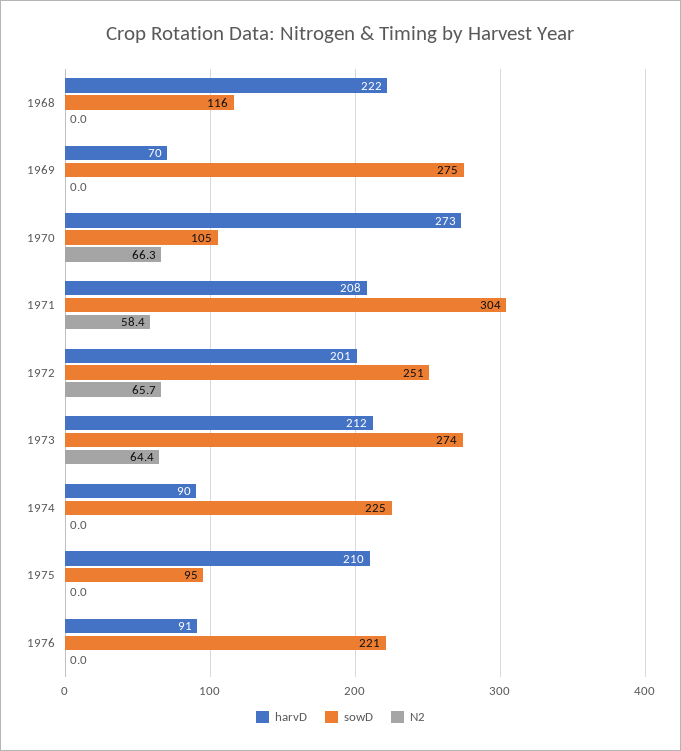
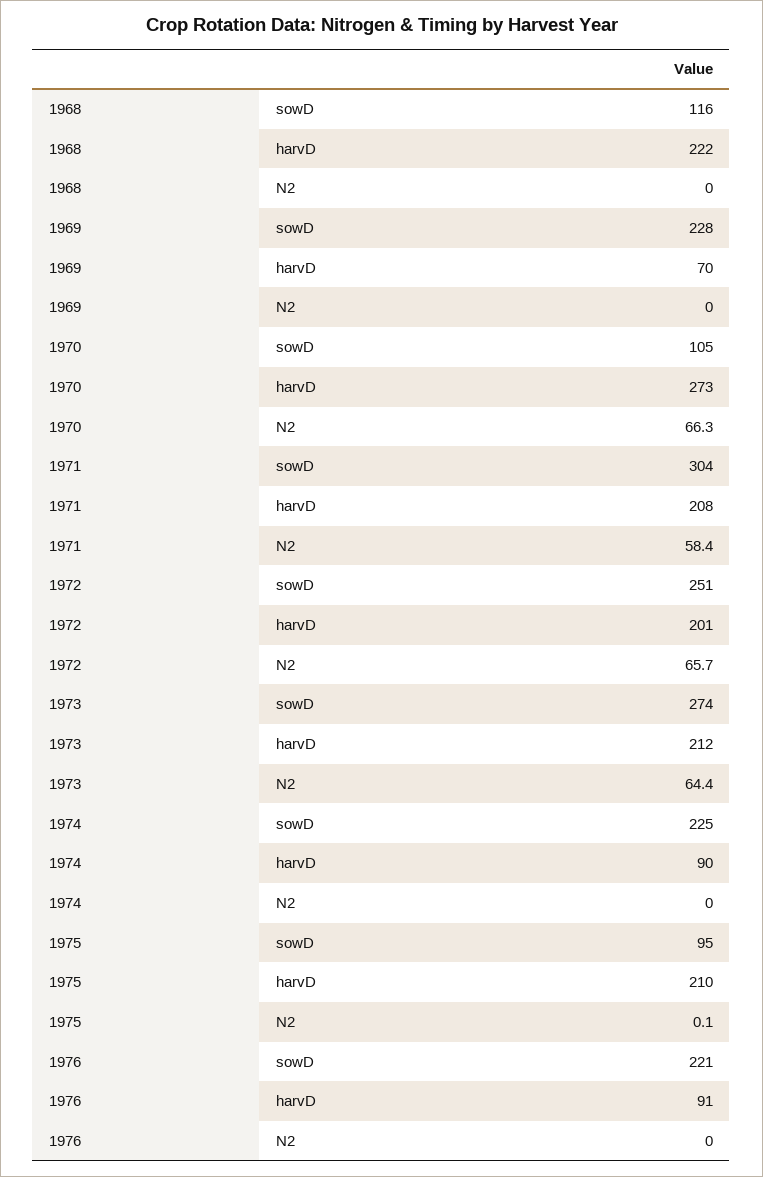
  {
    "harvD": {
      "1968": 222,
      "1969": 70,
      "1970": 273,
      "1971": 208,
      "1972": 201,
      "1973": 212,
      "1974": 90,
      "1975": 210,
      "1976": 91
    },
    "sowD": {
      "1968": 116,
-     "1969": 275,
+     "1969": 228,
      "1970": 105,
      "1971": 304,
      "1972": 251,
      "1973": 274,
      "1974": 225,
      "1975": 95,
      "1976": 221
    },
    "N2": {
      "1968": 0,
      "1969": 0,
      "1970": 66.3,
      "1971": 58.4,
      "1972": 65.7,
      "1973": 64.4,
      "1974": 0,
-     "1975": 0,
+     "1975": 0.1,
      "1976": 0
    }
  }

